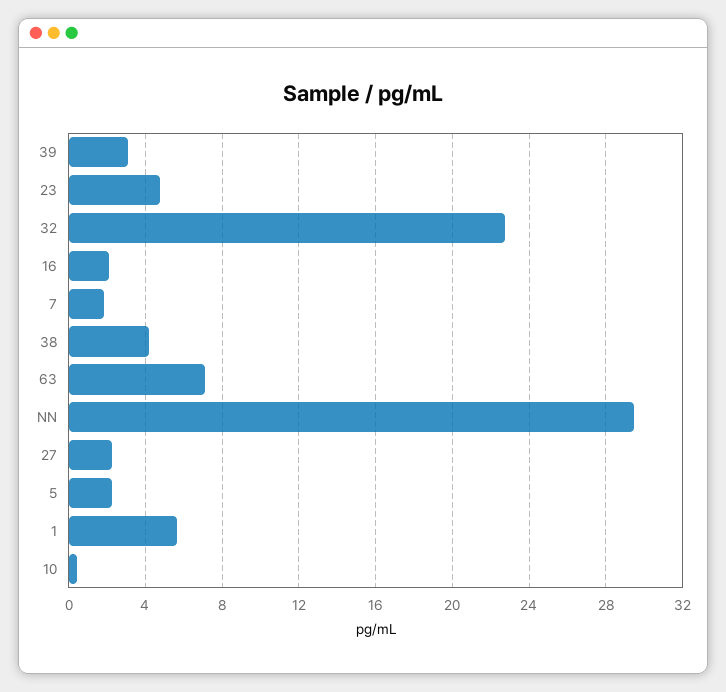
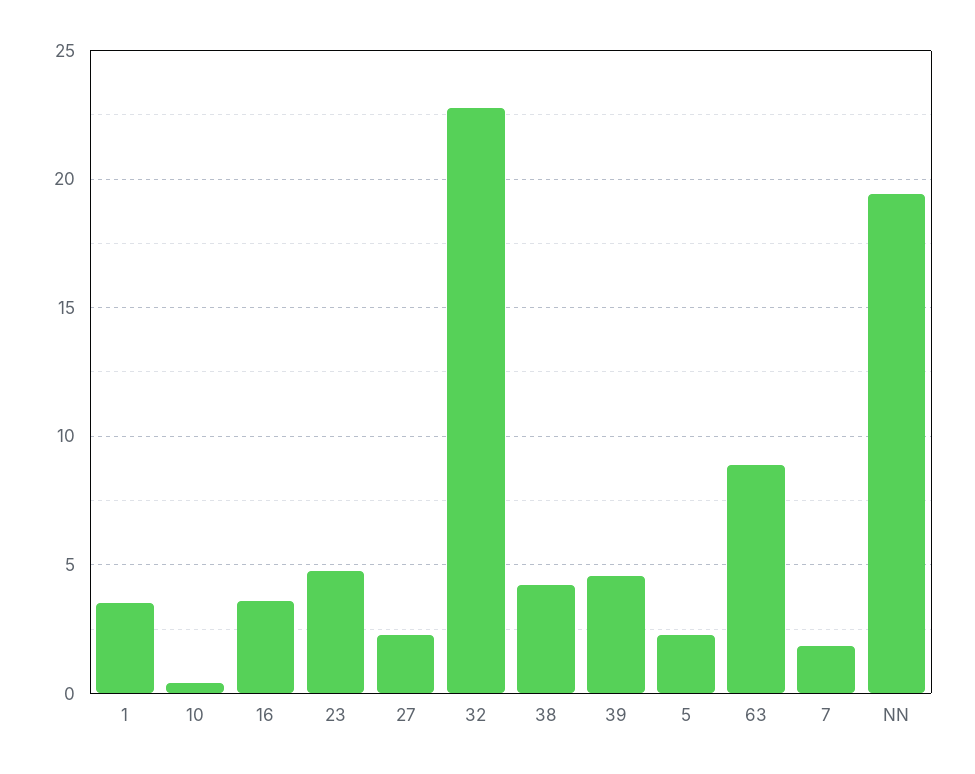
  {
-   "39": 3,
+   "39": 4.5,
    "23": 5,
    "32": 23,
-   "16": 2,
+   "16": 3.5,
    "7": 2,
    "38": 4,
-   "63": 7,
+   "63": 9,
-   "NN": 29.5,
+   "NN": 19.5,
    "27": 2.5,
    "5": 2.5,
-   "1": 5.5,
+   "1": 3.5,
    "10": 0.5
  }

